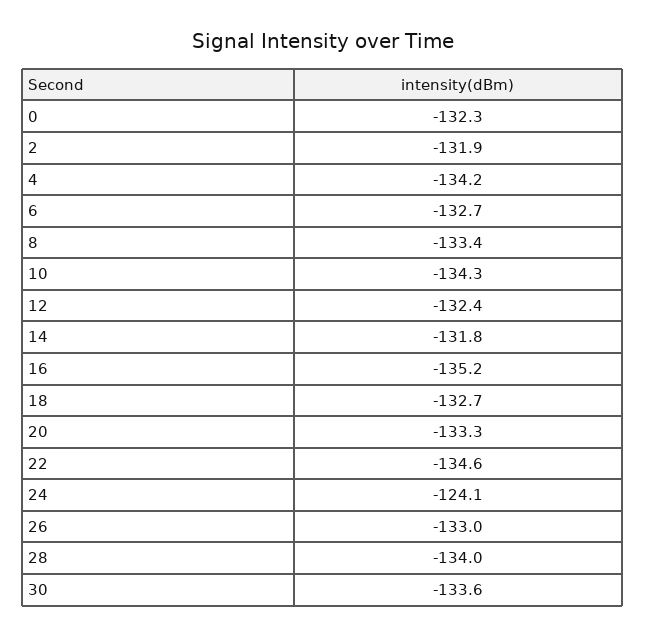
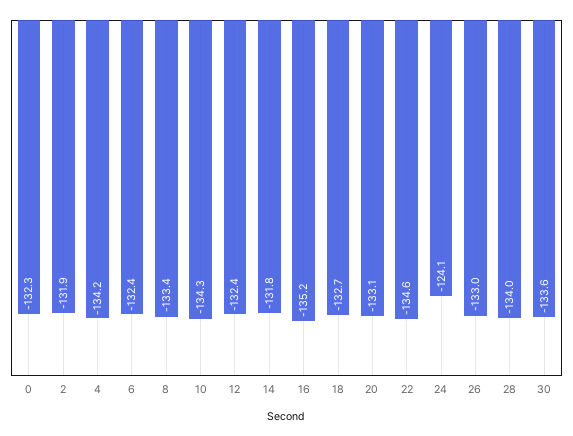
  {
    "0": -132.3,
    "2": -131.9,
    "4": -134.2,
-   "6": -132.7,
+   "6": -132.4,
    "8": -133.4,
    "10": -134.3,
    "12": -132.4,
    "14": -131.8,
    "16": -135.2,
    "18": -132.7,
-   "20": -133.3,
+   "20": -133.1,
    "22": -134.6,
    "24": -124.1,
    "26": -133,
    "28": -134,
    "30": -133.6
  }

